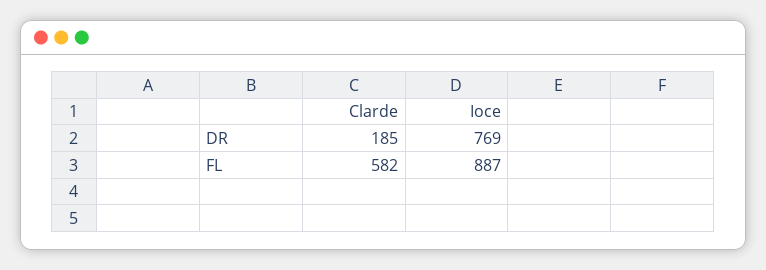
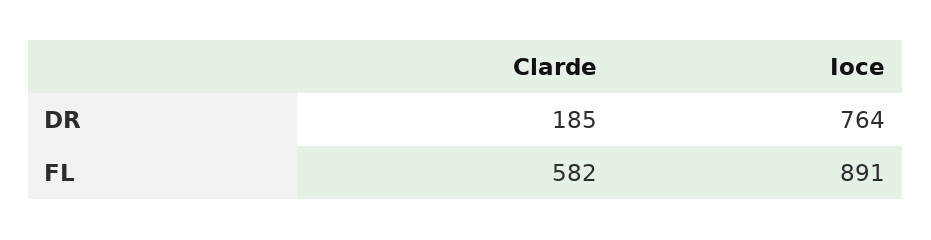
  {
    "Clarde": {
      "DR": 185,
      "FL": 582
    },
    "Ioce": {
-     "DR": 769,
+     "DR": 764,
-     "FL": 887
+     "FL": 891
    }
  }

